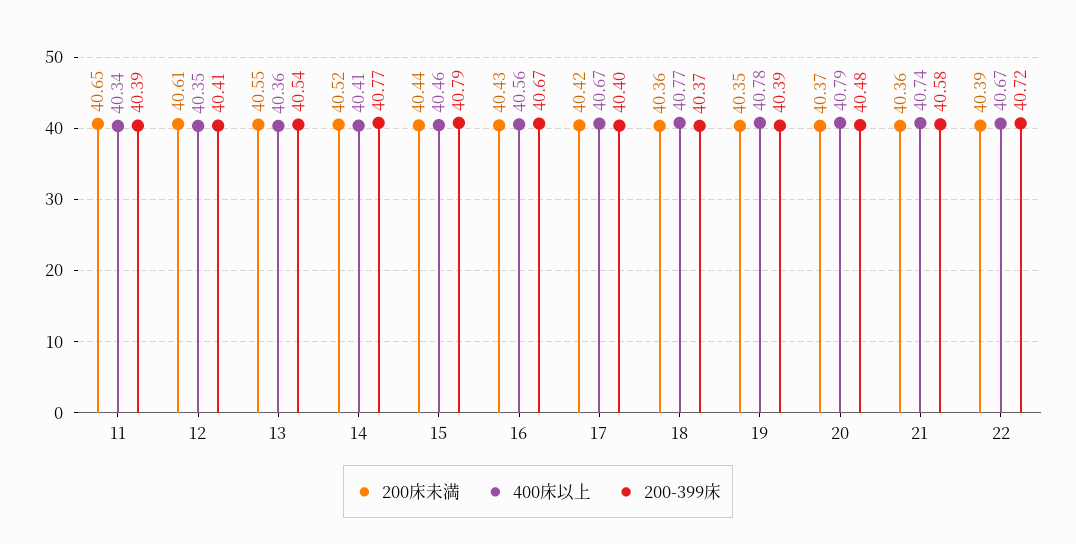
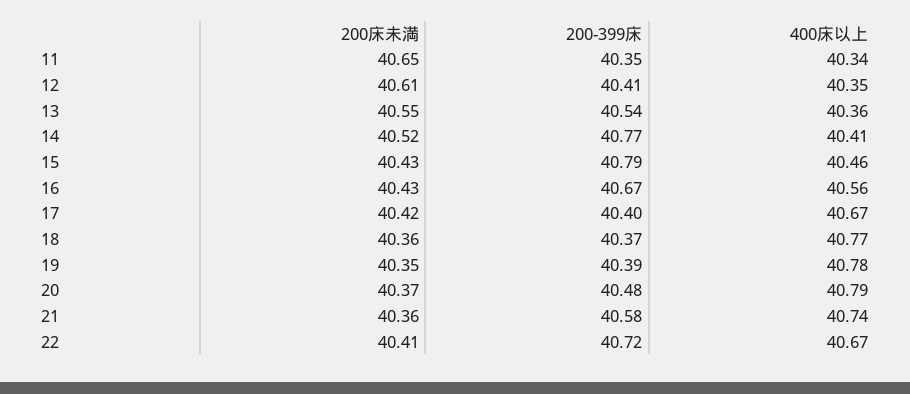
  {
    "200床未満": {
      "11": 40.65,
      "12": 40.61,
      "13": 40.55,
      "14": 40.52,
-     "15": 40.44,
+     "15": 40.43,
      "16": 40.43,
      "17": 40.42,
      "18": 40.36,
      "19": 40.35,
      "20": 40.37,
      "21": 40.36,
-     "22": 40.39
+     "22": 40.41
    },
    "400床以上": {
      "11": 40.34,
      "12": 40.35,
      "13": 40.36,
      "14": 40.41,
      "15": 40.46,
      "16": 40.56,
      "17": 40.67,
      "18": 40.77,
      "19": 40.78,
      "20": 40.79,
      "21": 40.74,
      "22": 40.67
    },
    "200-399床": {
-     "11": 40.39,
+     "11": 40.35,
      "12": 40.41,
      "13": 40.54,
      "14": 40.77,
      "15": 40.79,
      "16": 40.67,
      "17": 40.4,
      "18": 40.37,
      "19": 40.39,
      "20": 40.48,
      "21": 40.58,
      "22": 40.72
    }
  }

